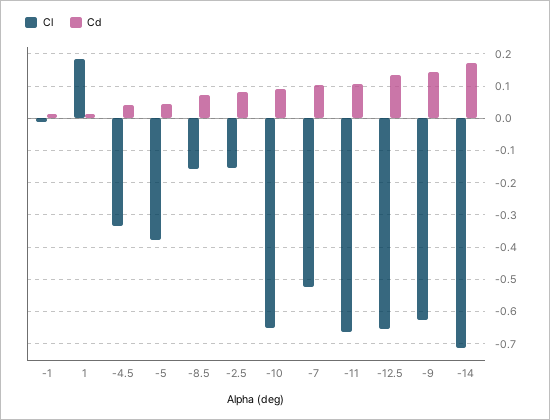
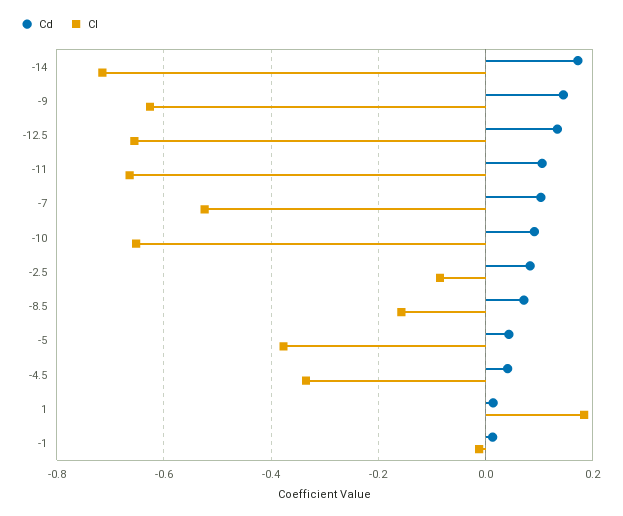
  {
    "Cl": {
      "-1": -0.02,
      "1": 0.18,
      "-4.5": -0.34,
      "-5": -0.38,
      "-8.5": -0.16,
-     "-2.5": -0.16,
+     "-2.5": -0.08,
      "-10": -0.66,
      "-7": -0.52,
      "-11": -0.66,
      "-12.5": -0.66,
      "-9": -0.62,
      "-14": -0.72
    },
    "Cd": {
      "-1": 0.02,
      "1": 0.02,
      "-4.5": 0.04,
      "-5": 0.04,
      "-8.5": 0.08,
      "-2.5": 0.08,
      "-10": 0.1,
      "-7": 0.1,
      "-11": 0.1,
      "-12.5": 0.14,
      "-9": 0.14,
      "-14": 0.18
    }
  }

